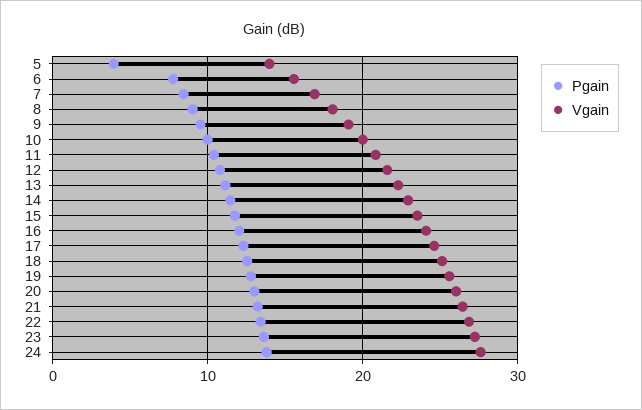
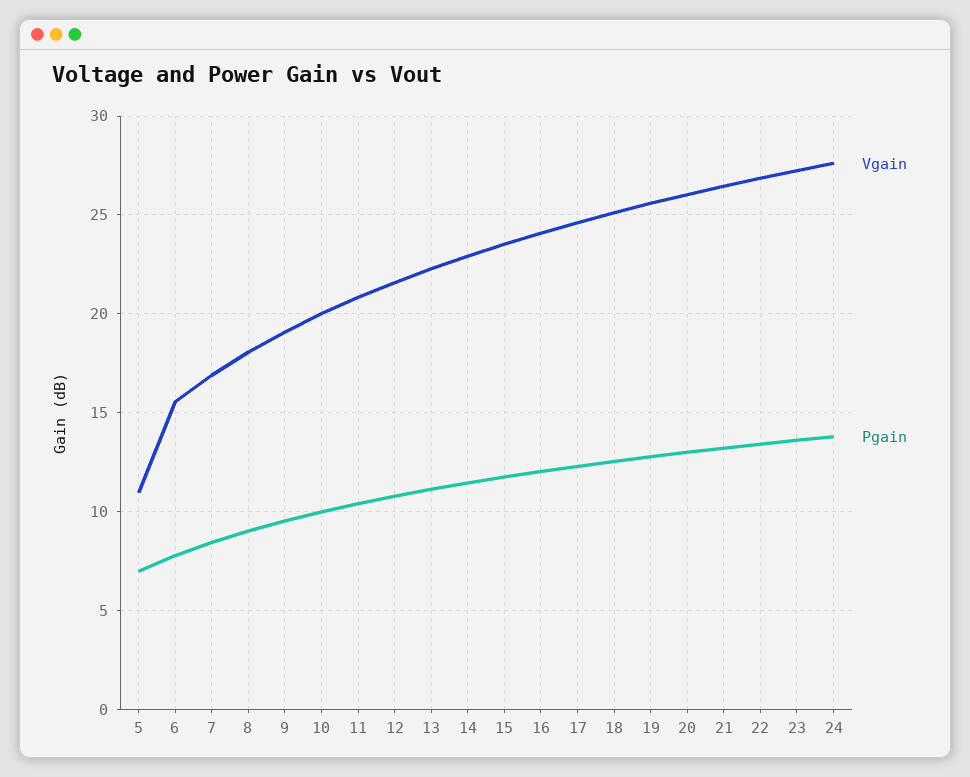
  {
    "Pgain": {
-     "5": 4,
+     "5": 7,
      "6": 8,
      "7": 8.5,
      "8": 9,
      "9": 9.5,
      "10": 10,
      "11": 10.5,
      "12": 11,
      "13": 11,
      "14": 11.5,
      "15": 12,
      "16": 12,
      "17": 12.5,
      "18": 12.5,
      "19": 13,
      "20": 13,
      "21": 13,
      "22": 13.5,
      "23": 13.5,
      "24": 14
    },
    "Vgain": {
-     "5": 14,
+     "5": 11,
      "6": 15.5,
      "7": 17,
      "8": 18,
      "9": 19,
      "10": 20,
      "11": 21,
      "12": 21.5,
      "13": 22.5,
      "14": 23,
      "15": 23.5,
      "16": 24,
      "17": 24.5,
      "18": 25,
      "19": 25.5,
      "20": 26,
      "21": 26.5,
      "22": 27,
      "23": 27,
      "24": 27.5
    }
  }

